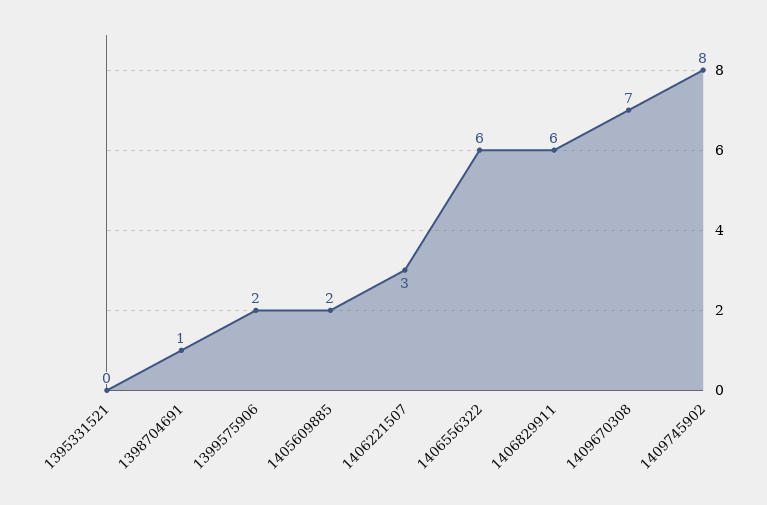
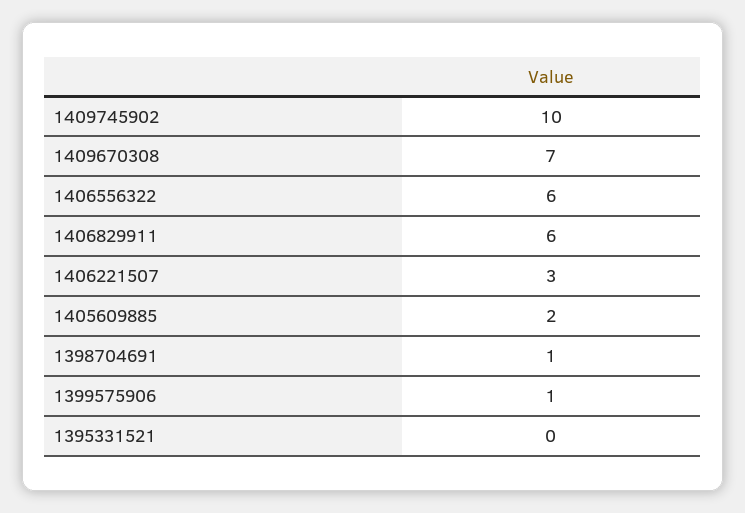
  {
    "1395331521": 0,
    "1398704691": 1,
-   "1399575906": 2,
+   "1399575906": 1,
    "1405609885": 2,
    "1406221507": 3,
    "1406556322": 6,
    "1406829911": 6,
    "1409670308": 7,
-   "1409745902": 8
+   "1409745902": 10
  }

